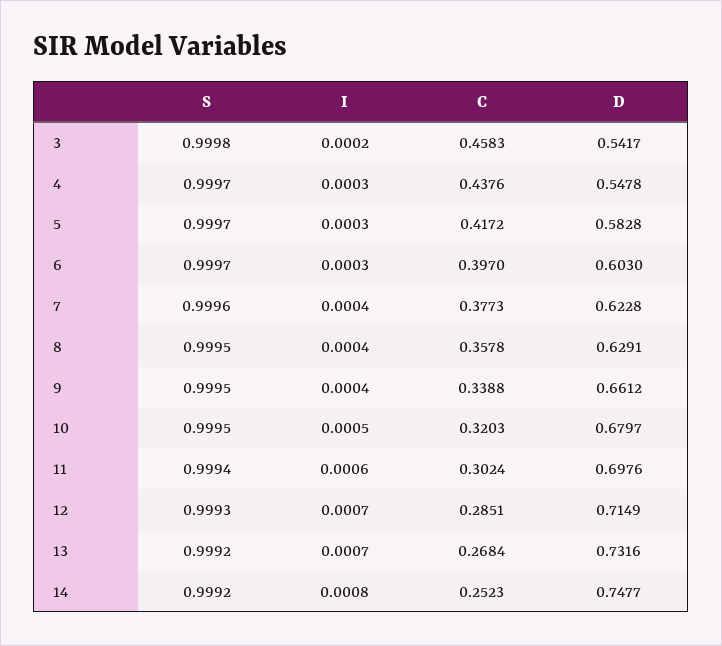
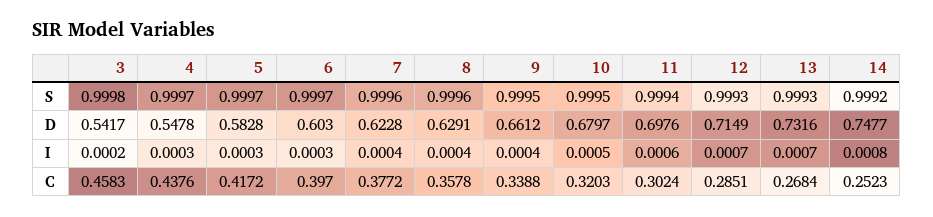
  {
    "S": {
      "3": 0.9998,
      "4": 0.9997,
      "5": 0.9997,
      "6": 0.9997,
      "7": 0.9996,
-     "8": 0.9995,
+     "8": 0.9996,
      "9": 0.9995,
      "10": 0.9995,
      "11": 0.9994,
      "12": 0.9993,
-     "13": 0.9992,
+     "13": 0.9993,
      "14": 0.9992
    },
    "I": {
      "3": 0.0002,
      "4": 0.0003,
      "5": 0.0003,
      "6": 0.0003,
      "7": 0.0004,
      "8": 0.0004,
      "9": 0.0004,
      "10": 0.0005,
      "11": 0.0006,
      "12": 0.0007,
      "13": 0.0007,
      "14": 0.0008
    },
    "C": {
      "3": 0.4583,
      "4": 0.4376,
      "5": 0.4172,
      "6": 0.397,
-     "7": 0.3773,
+     "7": 0.3772,
      "8": 0.3578,
      "9": 0.3388,
      "10": 0.3203,
      "11": 0.3024,
      "12": 0.2851,
      "13": 0.2684,
      "14": 0.2523
    },
    "D": {
      "3": 0.5417,
      "4": 0.5478,
      "5": 0.5828,
      "6": 0.603,
      "7": 0.6228,
      "8": 0.6291,
      "9": 0.6612,
      "10": 0.6797,
      "11": 0.6976,
      "12": 0.7149,
      "13": 0.7316,
      "14": 0.7477
    }
  }

